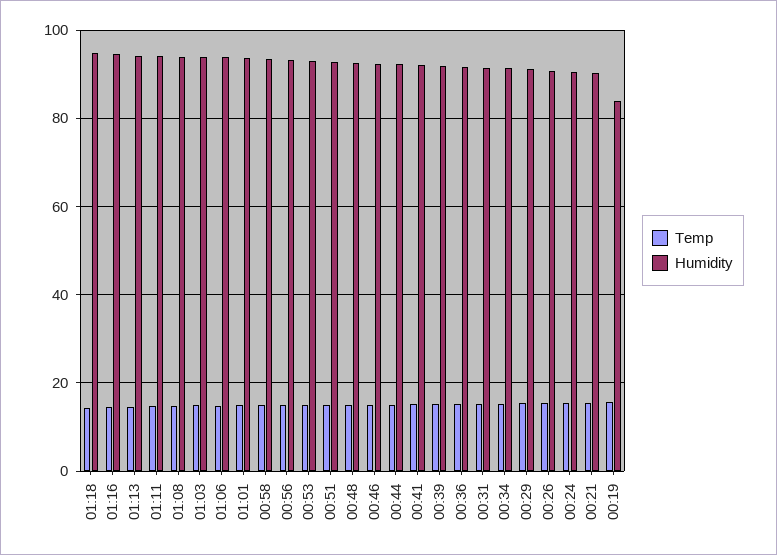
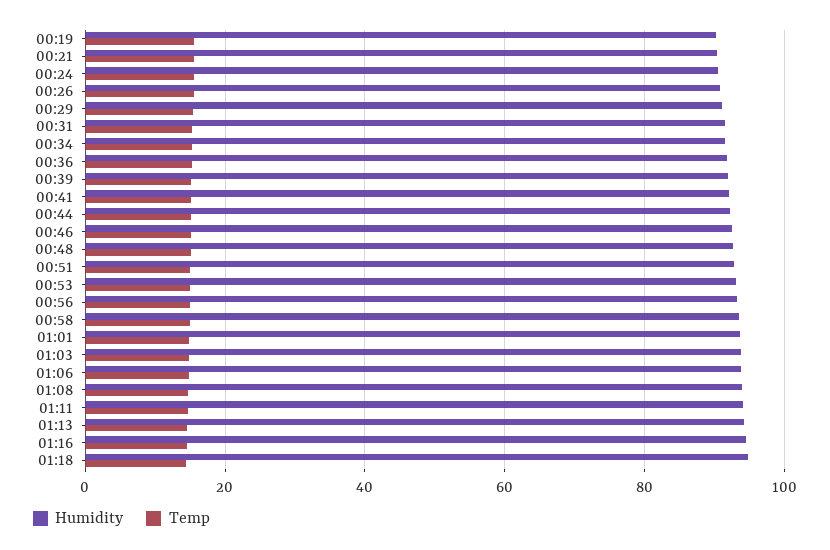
  {
    "Temp": {
      "01:18": 14,
      "01:16": 14,
      "01:13": 14,
      "01:11": 14,
      "01:08": 14,
      "01:03": 14,
      "01:06": 14,
      "01:01": 14,
      "00:58": 16,
      "00:56": 16,
      "00:53": 16,
      "00:51": 16,
      "00:48": 16,
      "00:46": 16,
      "00:44": 16,
      "00:41": 16,
      "00:39": 16,
      "00:36": 16,
      "00:31": 16,
      "00:34": 16,
      "00:29": 16,
      "00:26": 16,
      "00:24": 16,
      "00:21": 16,
      "00:19": 16
    },
    "Humidity": {
      "01:18": 94,
      "01:16": 94,
      "01:13": 94,
      "01:11": 94,
      "01:08": 94,
      "01:03": 94,
      "01:06": 94,
      "01:01": 94,
      "00:58": 94,
      "00:56": 94,
      "00:53": 94,
      "00:51": 92,
      "00:48": 92,
      "00:46": 92,
      "00:44": 92,
      "00:41": 92,
      "00:39": 92,
      "00:36": 92,
      "00:31": 92,
      "00:34": 92,
      "00:29": 92,
      "00:26": 90,
      "00:24": 90,
      "00:21": 90,
-     "00:19": 84
+     "00:19": 90
    }
  }

